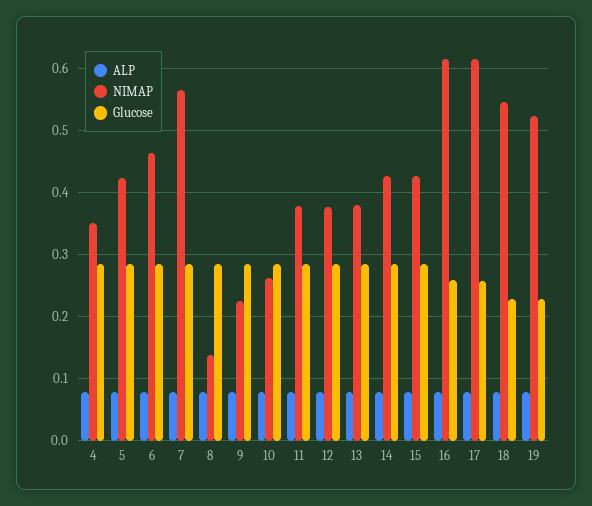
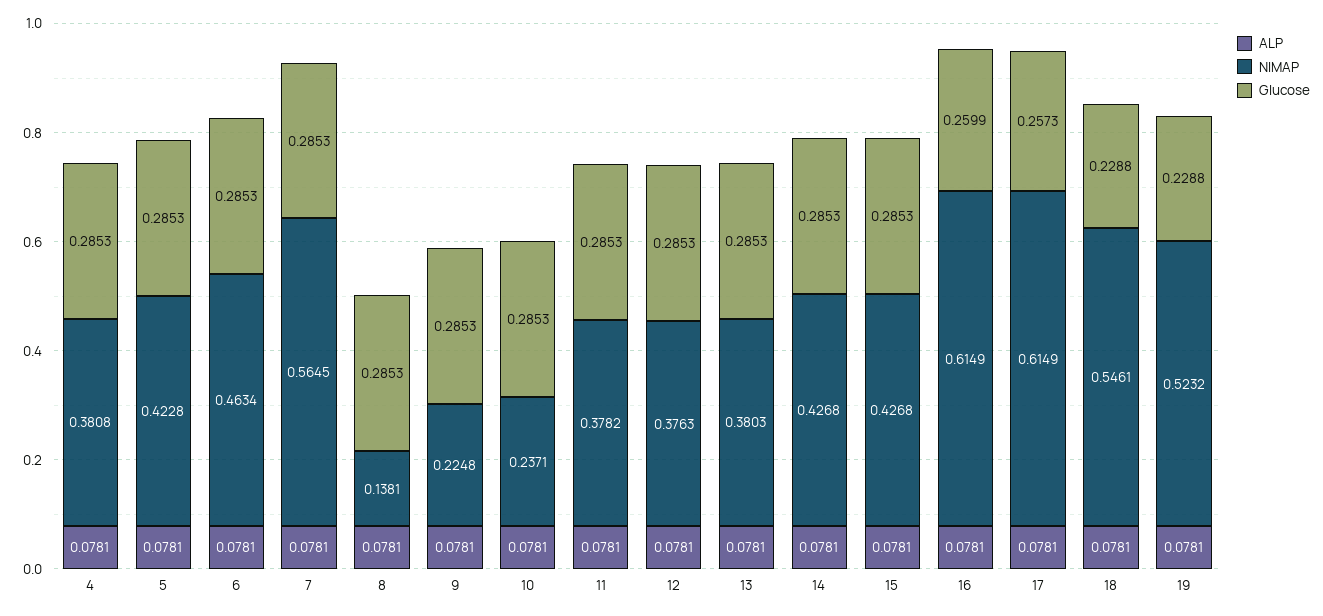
  {
    "ALP": {
      "4": 0.0781,
      "5": 0.0781,
      "6": 0.0781,
      "7": 0.0781,
      "8": 0.0781,
      "9": 0.0781,
      "10": 0.0781,
      "11": 0.0781,
      "12": 0.0781,
      "13": 0.0781,
      "14": 0.0781,
      "15": 0.0781,
      "16": 0.0781,
      "17": 0.0781,
      "18": 0.0781,
      "19": 0.0781
    },
    "NIMAP": {
-     "4": 0.35,
+     "4": 0.3808,
      "5": 0.4228,
      "6": 0.4634,
      "7": 0.5645,
      "8": 0.1381,
      "9": 0.2248,
-     "10": 0.26,
+     "10": 0.2371,
      "11": 0.3782,
      "12": 0.3763,
      "13": 0.3803,
      "14": 0.4268,
      "15": 0.4268,
      "16": 0.6149,
      "17": 0.6149,
      "18": 0.5461,
      "19": 0.5232
    },
    "Glucose": {
      "4": 0.2853,
      "5": 0.2853,
      "6": 0.2853,
      "7": 0.2853,
      "8": 0.2853,
      "9": 0.2853,
      "10": 0.2853,
      "11": 0.2853,
      "12": 0.2853,
      "13": 0.2853,
      "14": 0.2853,
      "15": 0.2853,
      "16": 0.2599,
      "17": 0.2573,
      "18": 0.2288,
      "19": 0.2288
    }
  }

